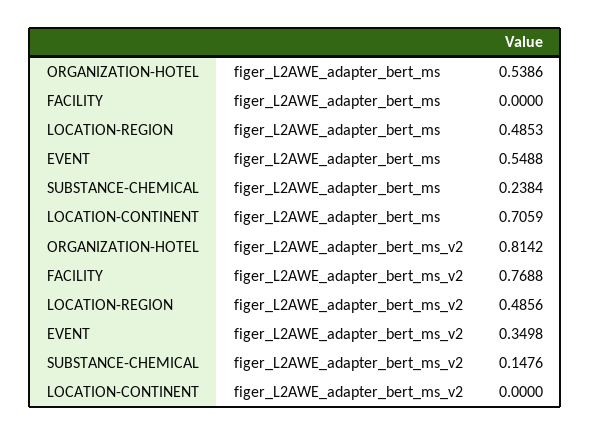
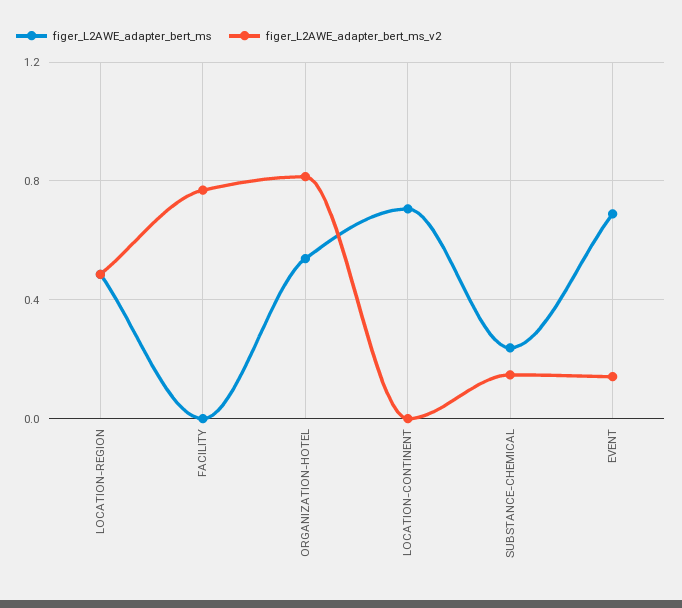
  {
    "figer_L2AWE_adapter_bert_ms": {
      "ORGANIZATION-HOTEL": 0.5386,
      "FACILITY": 0,
      "LOCATION-REGION": 0.4853,
-     "EVENT": 0.5488,
+     "EVENT": 0.7,
      "SUBSTANCE-CHEMICAL": 0.2384,
      "LOCATION-CONTINENT": 0.7059
    },
    "figer_L2AWE_adapter_bert_ms_v2": {
      "ORGANIZATION-HOTEL": 0.8142,
      "FACILITY": 0.7688,
      "LOCATION-REGION": 0.4856,
-     "EVENT": 0.3498,
+     "EVENT": 0.15,
      "SUBSTANCE-CHEMICAL": 0.1476,
      "LOCATION-CONTINENT": 0
    }
  }

